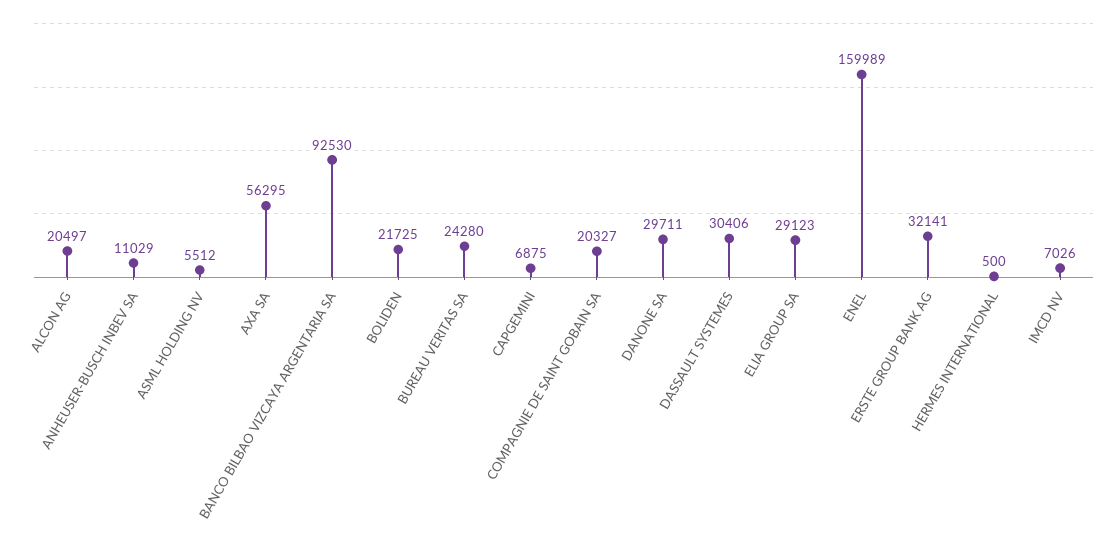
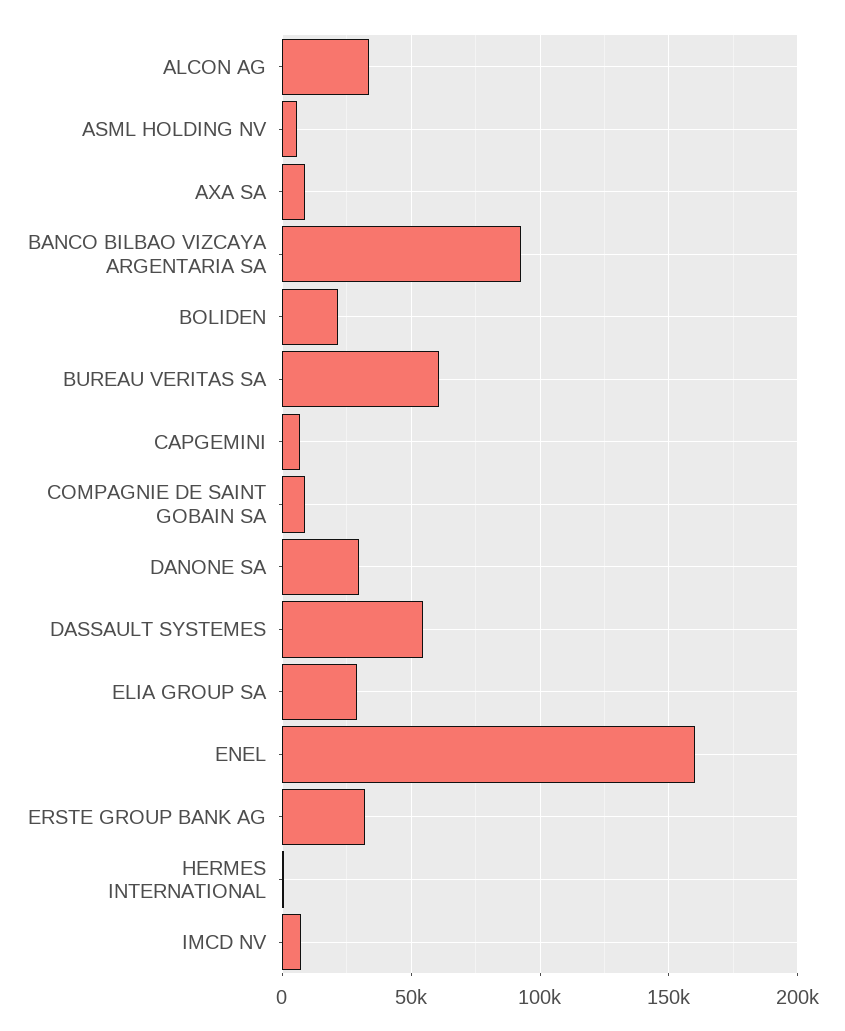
  {
-   "ALCON AG": 20497,
+   "ALCON AG": 35000,
-   "ANHEUSER-BUSCH INBEV SA": 11029,
    "ASML HOLDING NV": 5512,
-   "AXA SA": 56295,
+   "AXA SA": 10000,
    "BANCO BILBAO VIZCAYA ARGENTARIA SA": 92530,
    "BOLIDEN": 21725,
-   "BUREAU VERITAS SA": 24280,
+   "BUREAU VERITAS SA": 60000,
    "CAPGEMINI": 6875,
-   "COMPAGNIE DE SAINT GOBAIN SA": 20327,
+   "COMPAGNIE DE SAINT GOBAIN SA": 10000,
    "DANONE SA": 29711,
-   "DASSAULT SYSTEMES": 30406,
+   "DASSAULT SYSTEMES": 55000,
    "ELIA GROUP SA": 29123,
    "ENEL": 159989,
    "ERSTE GROUP BANK AG": 32141,
    "HERMES INTERNATIONAL": 500,
    "IMCD NV": 7026
  }

